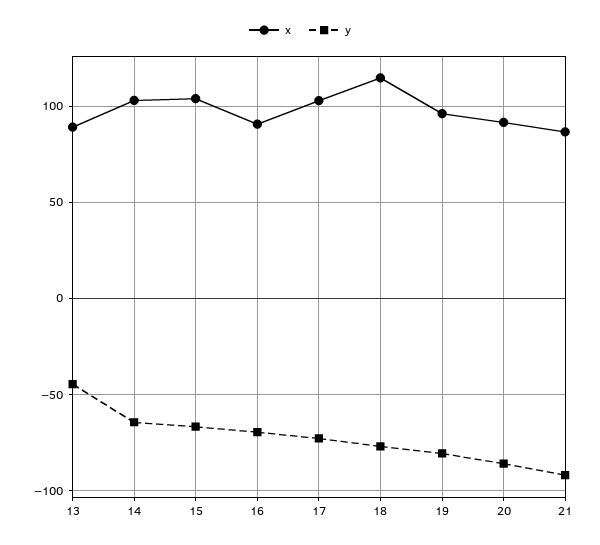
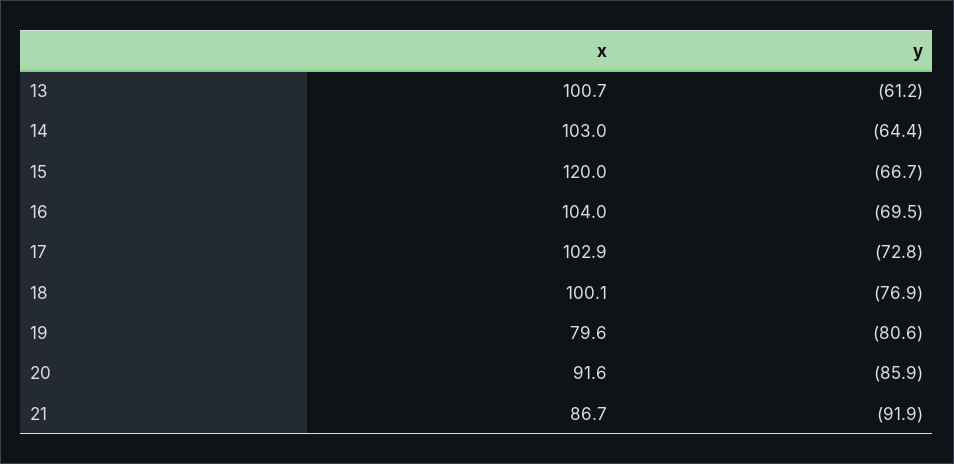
  {
    "x": {
-     "13": 90,
+     "13": 100.7,
      "14": 103,
-     "15": 105,
+     "15": 120,
-     "16": 90,
+     "16": 104,
      "17": 102.9,
-     "18": 115,
+     "18": 100.1,
-     "19": 95,
+     "19": 79.6,
      "20": 91.6,
      "21": 86.7
    },
    "y": {
-     "13": -45,
+     "13": -61.2,
      "14": -64.4,
      "15": -66.7,
      "16": -69.5,
      "17": -72.8,
      "18": -76.9,
      "19": -80.6,
      "20": -85.9,
      "21": -91.9
    }
  }

